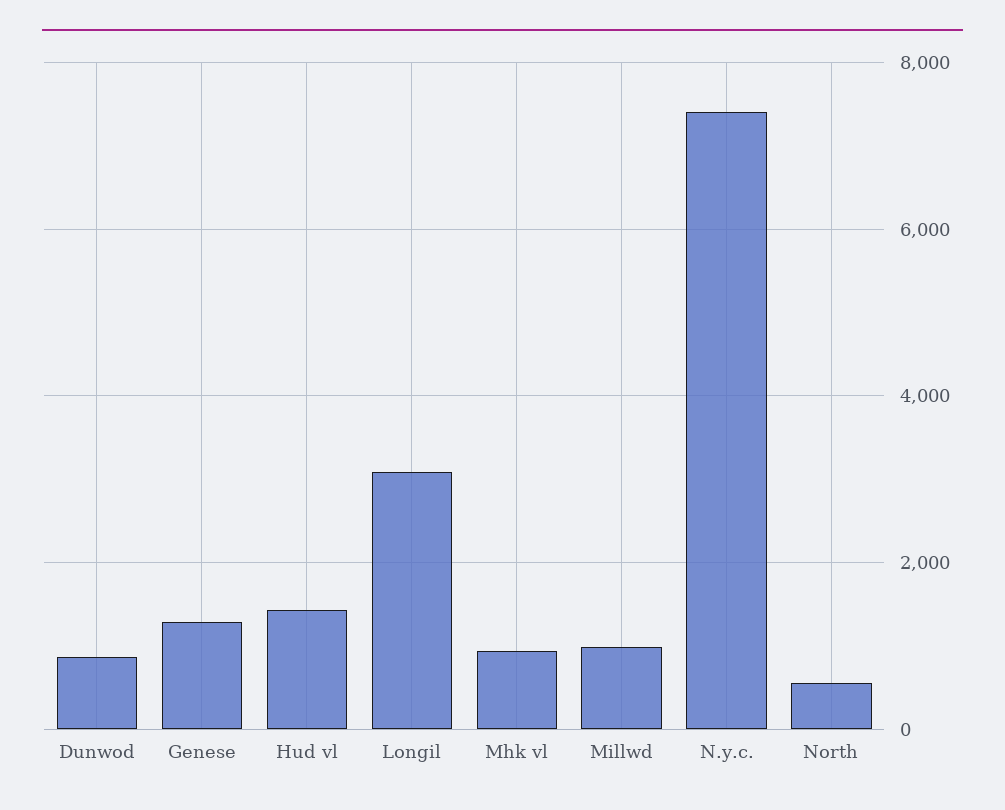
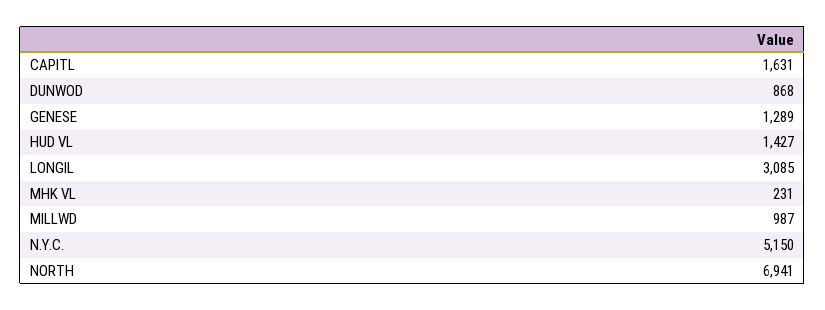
  {
    "Dunwod": 868,
    "Genese": 1289,
    "Hud vl": 1427,
    "Longil": 3085,
-   "Mhk vl": 1000,
+   "Mhk vl": 231,
    "Millwd": 987,
-   "N.y.c.": 7400,
+   "N.y.c.": 5150,
-   "North": 600
+   "North": 6941,
+   "CAPITL": 1631
  }

